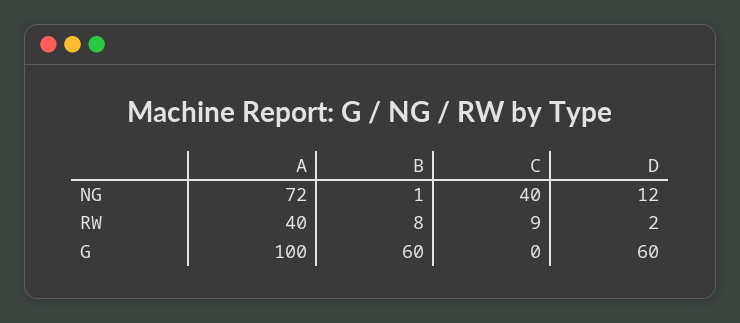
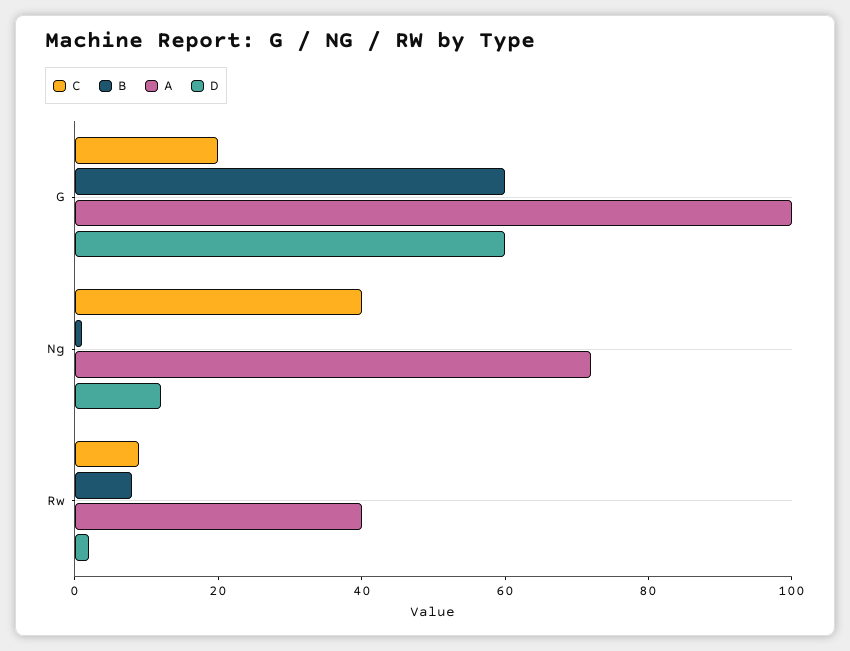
  {
    "A": {
      "NG": 72,
      "RW": 40,
      "G": 100
    },
    "B": {
      "NG": 1,
      "RW": 8,
      "G": 60
    },
    "C": {
      "NG": 40,
      "RW": 9,
-     "G": 0
+     "G": 20
    },
    "D": {
      "NG": 12,
      "RW": 2,
      "G": 60
    }
  }

